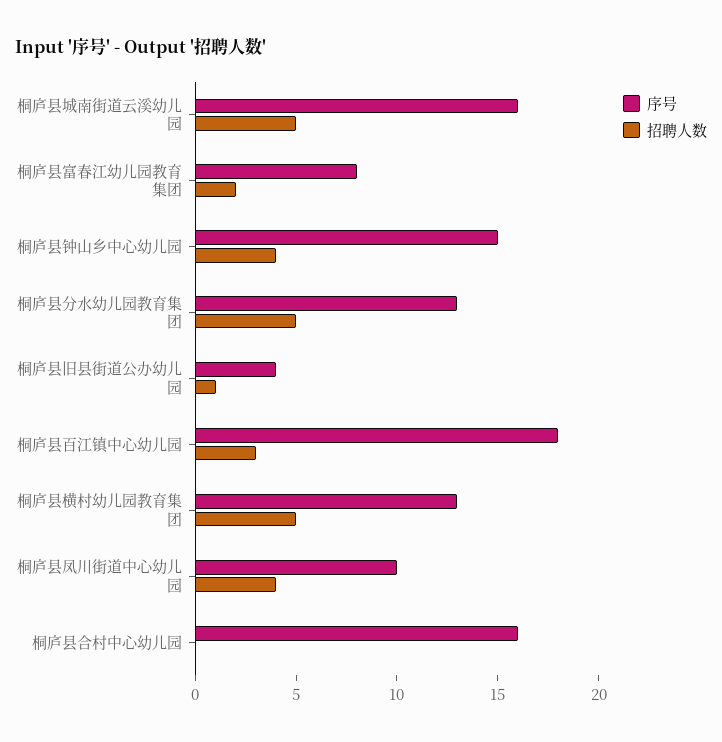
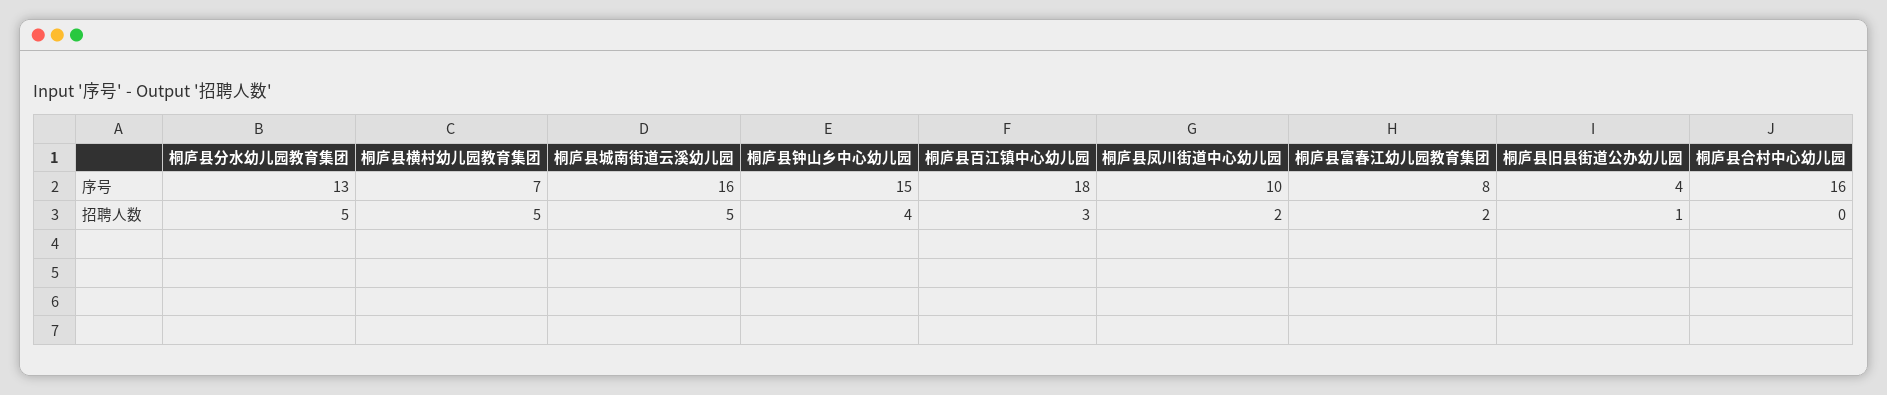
  {
    "序号": {
      "桐庐县城南街道云溪幼儿园": 16,
      "桐庐县富春江幼儿园教育集团": 8,
      "桐庐县钟山乡中心幼儿园": 15,
      "桐庐县分水幼儿园教育集团": 13,
      "桐庐县旧县街道公办幼儿园": 4,
      "桐庐县百江镇中心幼儿园": 18,
-     "桐庐县横村幼儿园教育集团": 13,
+     "桐庐县横村幼儿园教育集团": 7,
      "桐庐县凤川街道中心幼儿园": 10,
      "桐庐县合村中心幼儿园": 16
    },
    "招聘人数": {
      "桐庐县城南街道云溪幼儿园": 5,
      "桐庐县富春江幼儿园教育集团": 2,
      "桐庐县钟山乡中心幼儿园": 4,
      "桐庐县分水幼儿园教育集团": 5,
      "桐庐县旧县街道公办幼儿园": 1,
      "桐庐县百江镇中心幼儿园": 3,
      "桐庐县横村幼儿园教育集团": 5,
-     "桐庐县凤川街道中心幼儿园": 4,
+     "桐庐县凤川街道中心幼儿园": 2,
      "桐庐县合村中心幼儿园": 0
    }
  }

